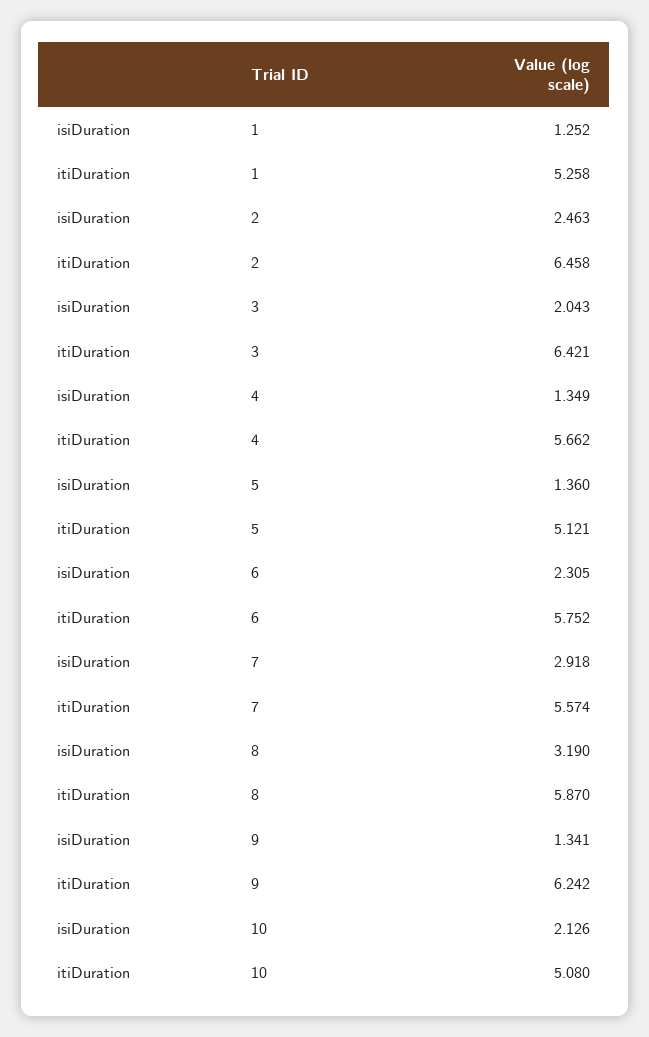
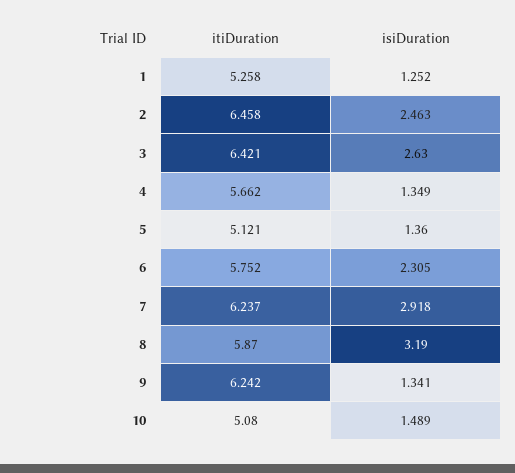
  {
    "isiDuration": {
      "1": 1.252,
      "2": 2.463,
-     "3": 2.043,
+     "3": 2.63,
      "4": 1.349,
      "5": 1.36,
      "6": 2.305,
      "7": 2.918,
      "8": 3.19,
      "9": 1.341,
-     "10": 2.126
+     "10": 1.489
    },
    "itiDuration": {
      "1": 5.258,
      "2": 6.458,
      "3": 6.421,
      "4": 5.662,
      "5": 5.121,
      "6": 5.752,
-     "7": 5.574,
+     "7": 6.237,
      "8": 5.87,
      "9": 6.242,
      "10": 5.08
    }
  }

